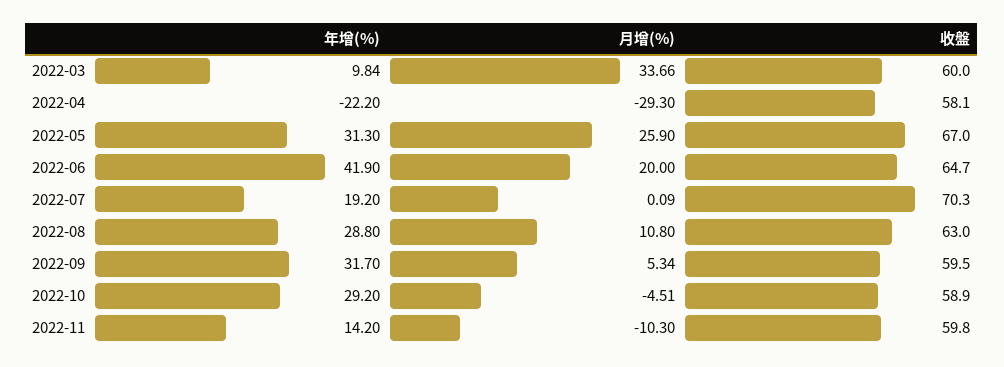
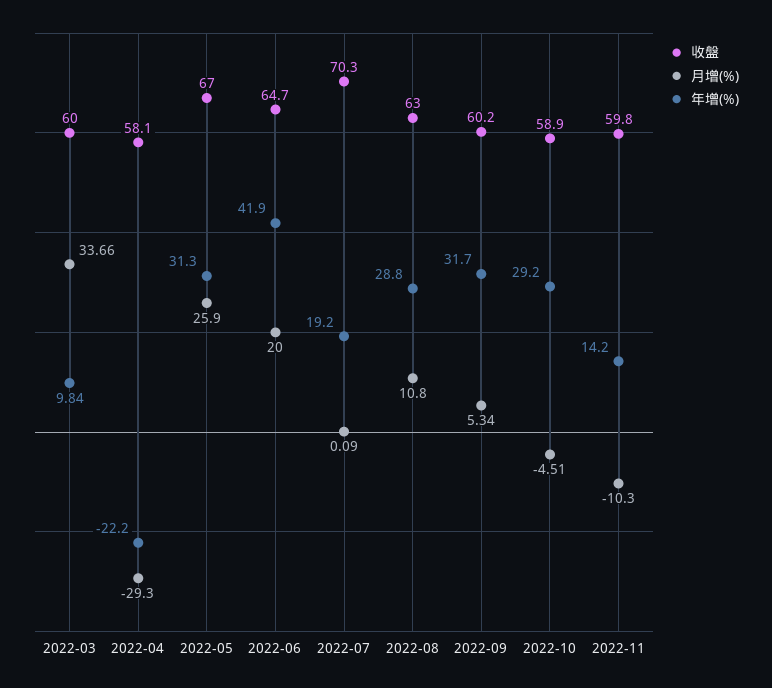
  {
    "年增(%)": {
      "2022-03": 9.84,
      "2022-04": -22.2,
      "2022-05": 31.3,
      "2022-06": 41.9,
      "2022-07": 19.2,
      "2022-08": 28.8,
      "2022-09": 31.7,
      "2022-10": 29.2,
      "2022-11": 14.2
    },
    "月增(%)": {
      "2022-03": 33.66,
      "2022-04": -29.3,
      "2022-05": 25.9,
      "2022-06": 20,
      "2022-07": 0.09,
      "2022-08": 10.8,
      "2022-09": 5.34,
      "2022-10": -4.51,
      "2022-11": -10.3
    },
    "收盤": {
      "2022-03": 60,
      "2022-04": 58.1,
      "2022-05": 67,
      "2022-06": 64.7,
      "2022-07": 70.3,
      "2022-08": 63,
-     "2022-09": 59.5,
+     "2022-09": 60.2,
      "2022-10": 58.9,
      "2022-11": 59.8
    }
  }

